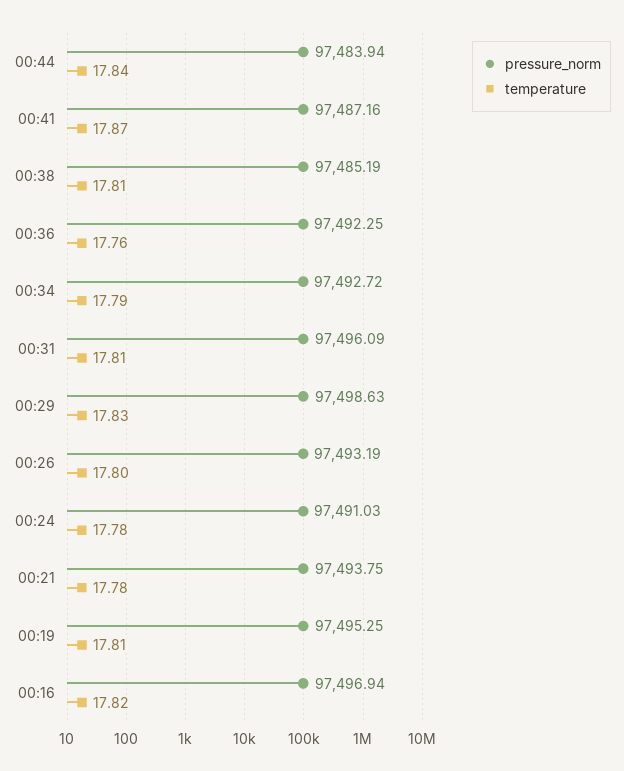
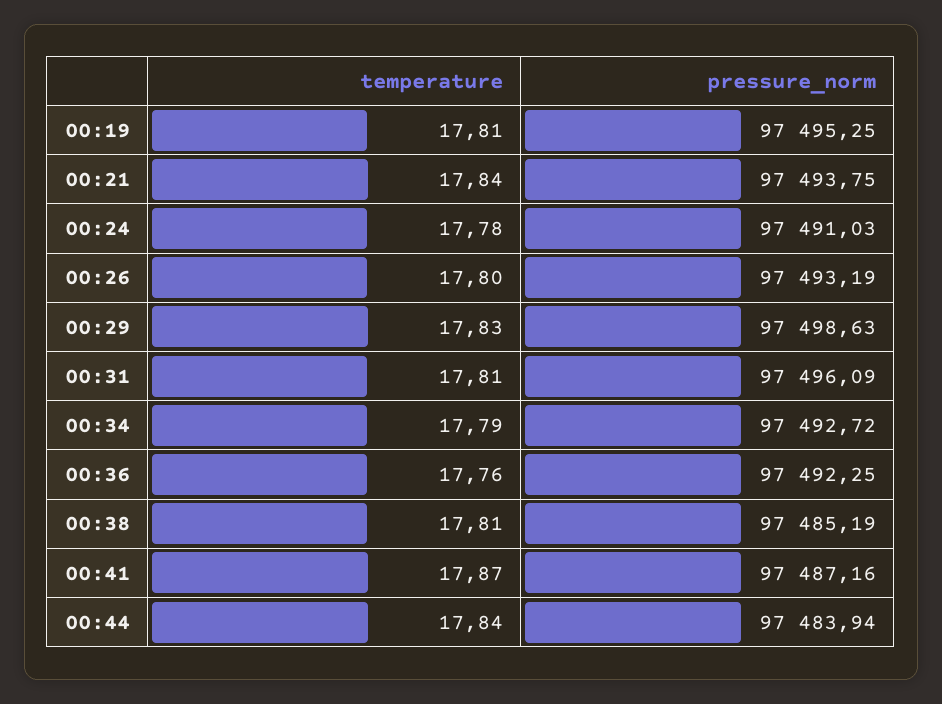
  {
    "pressure_norm": {
      "00:44": 97483.94,
      "00:41": 97487.16,
      "00:38": 97485.19,
      "00:36": 97492.25,
      "00:34": 97492.72,
      "00:31": 97496.09,
      "00:29": 97498.63,
      "00:26": 97493.19,
      "00:24": 97491.03,
      "00:21": 97493.75,
-     "00:19": 97495.25,
+     "00:19": 97495.25
-     "00:16": 97496.94
    },
    "temperature": {
      "00:44": 17.84,
      "00:41": 17.87,
      "00:38": 17.81,
      "00:36": 17.76,
      "00:34": 17.79,
      "00:31": 17.81,
      "00:29": 17.83,
      "00:26": 17.8,
      "00:24": 17.78,
-     "00:21": 17.78,
+     "00:21": 17.84,
-     "00:19": 17.81,
+     "00:19": 17.81
-     "00:16": 17.82
    }
  }

